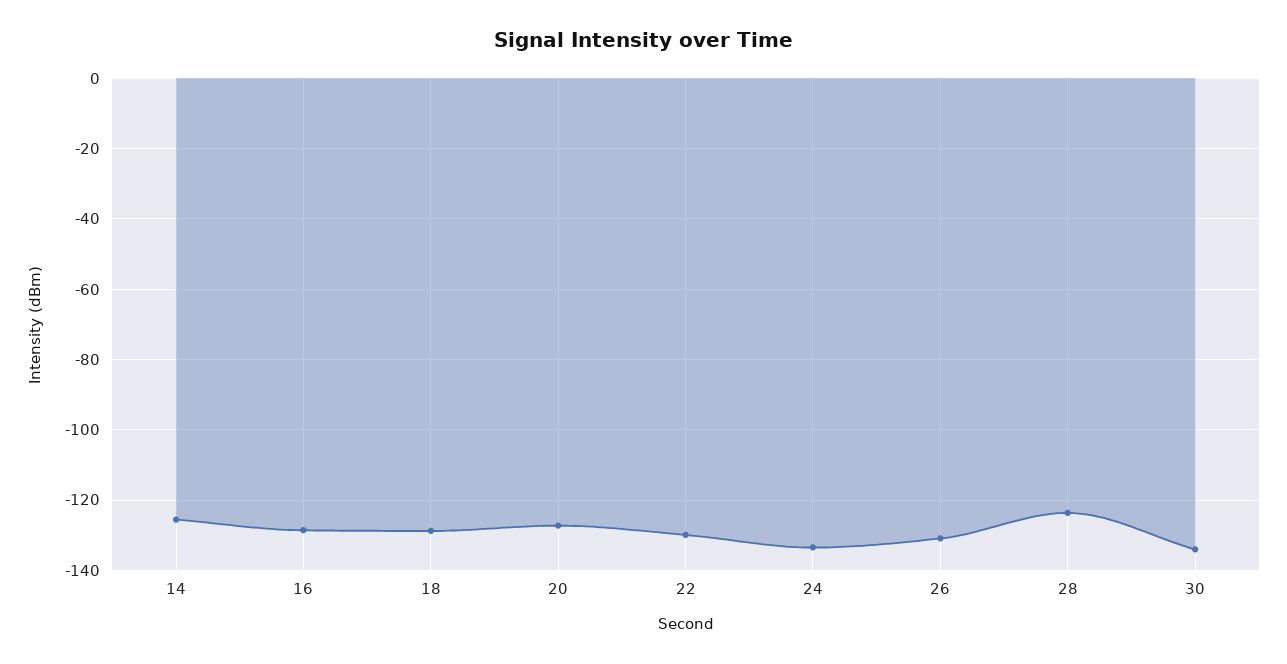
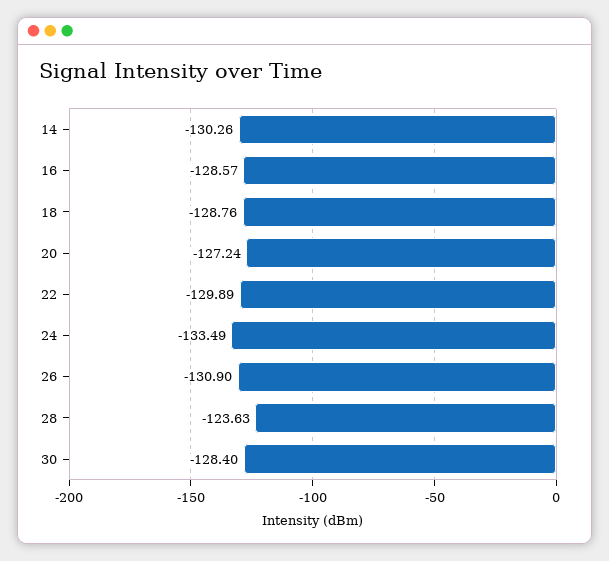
  {
-   "14": -126,
+   "14": -130.26,
    "16": -128.57,
    "18": -128.76,
    "20": -127.24,
    "22": -129.89,
    "24": -133.49,
    "26": -130.9,
    "28": -123.63,
-   "30": -134
+   "30": -128.4
  }

